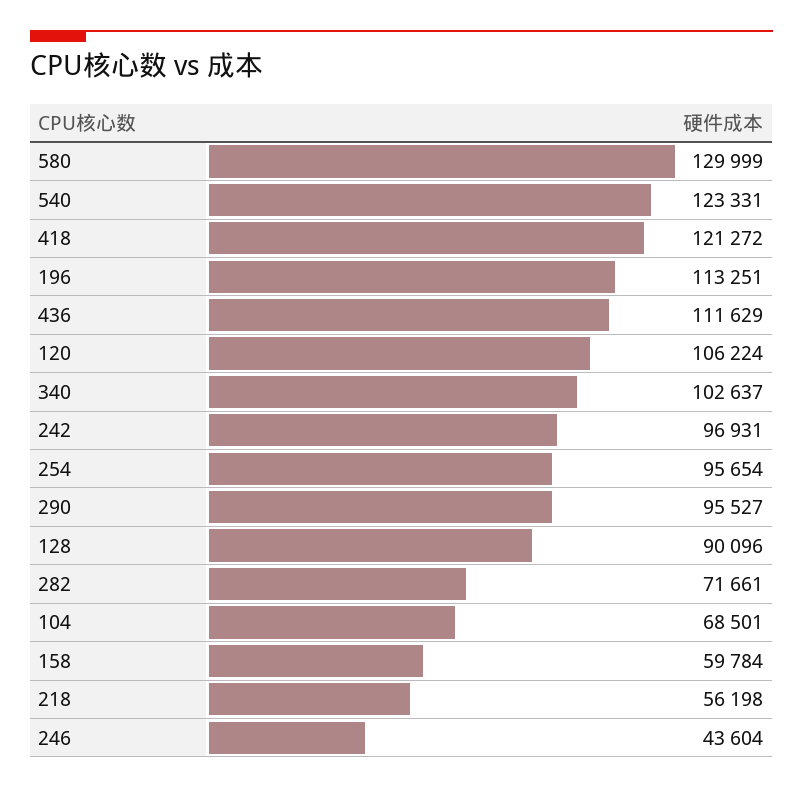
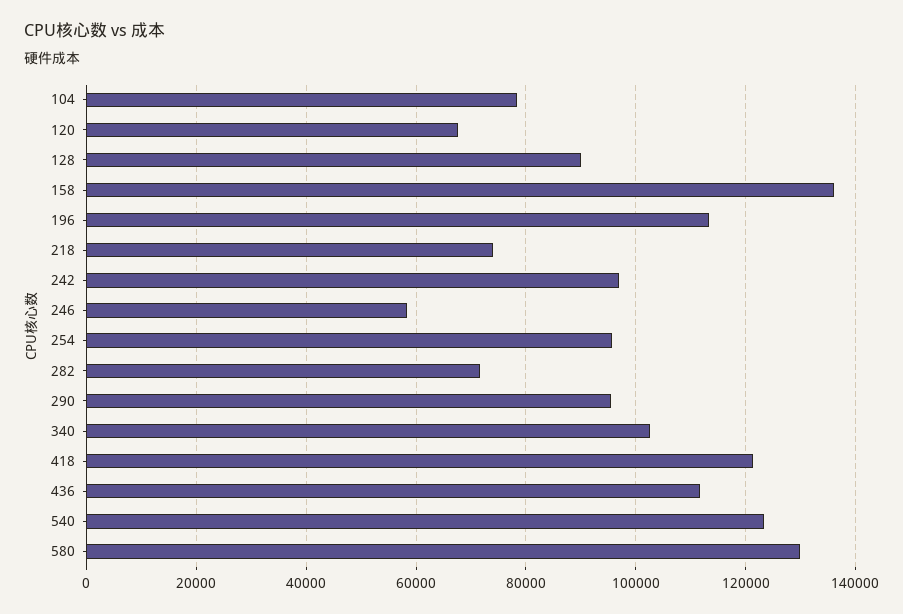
  {
    "580": 129999,
    "540": 123331,
    "418": 121272,
    "196": 113251,
    "436": 111629,
-   "120": 106224,
+   "120": 68000,
    "340": 102637,
    "242": 96931,
    "254": 95654,
    "290": 95527,
    "128": 90096,
    "282": 71661,
-   "104": 68501,
+   "104": 78000,
-   "158": 59784,
+   "158": 136000,
-   "218": 56198,
+   "218": 74000,
-   "246": 43604
+   "246": 58000
  }

